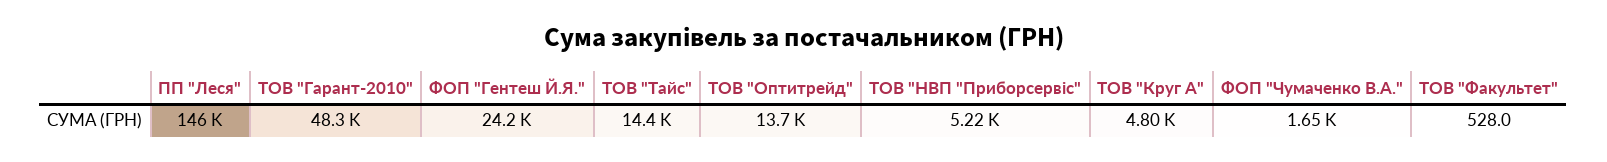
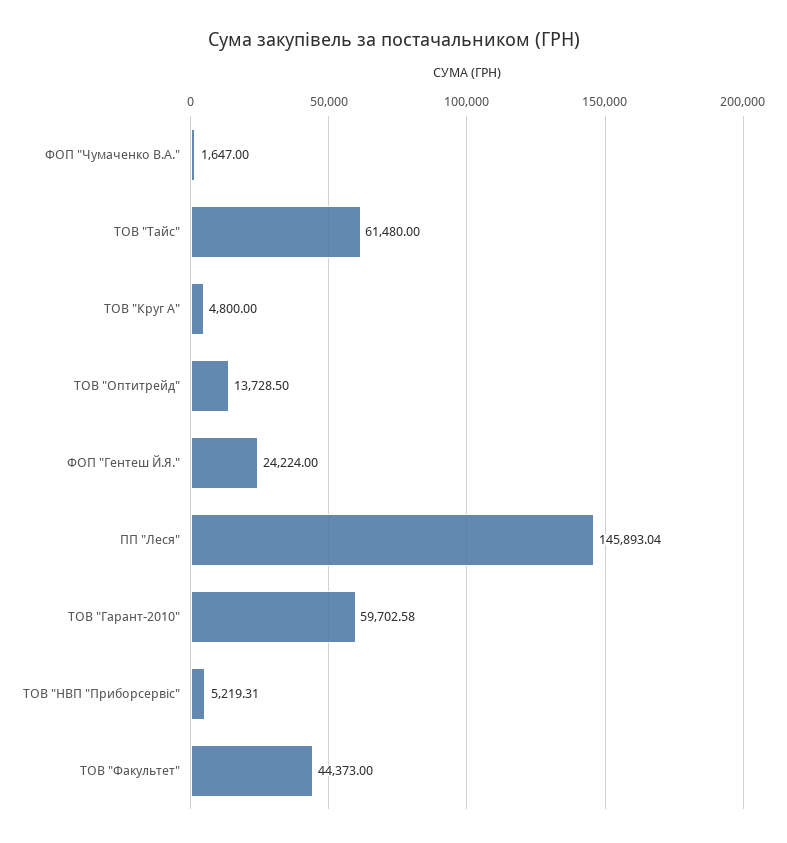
  {
    "ПП \"Леся\"": 145893.04,
-   "ТОВ \"Гарант-2010\"": 48300,
+   "ТОВ \"Гарант-2010\"": 59702.58,
    "ФОП \"Гентеш Й.Я.\"": 24224,
-   "ТОВ \"Тайс\"": 14400,
+   "ТОВ \"Тайс\"": 61480,
    "ТОВ \"Оптитрейд\"": 13728.5,
    "ТОВ \"НВП \"Приборсервіс\"": 5219.31,
    "ТОВ \"Круг А\"": 4800,
    "ФОП \"Чумаченко В.А.\"": 1647,
-   "ТОВ \"Факультет\"": 528
+   "ТОВ \"Факультет\"": 44373
  }

